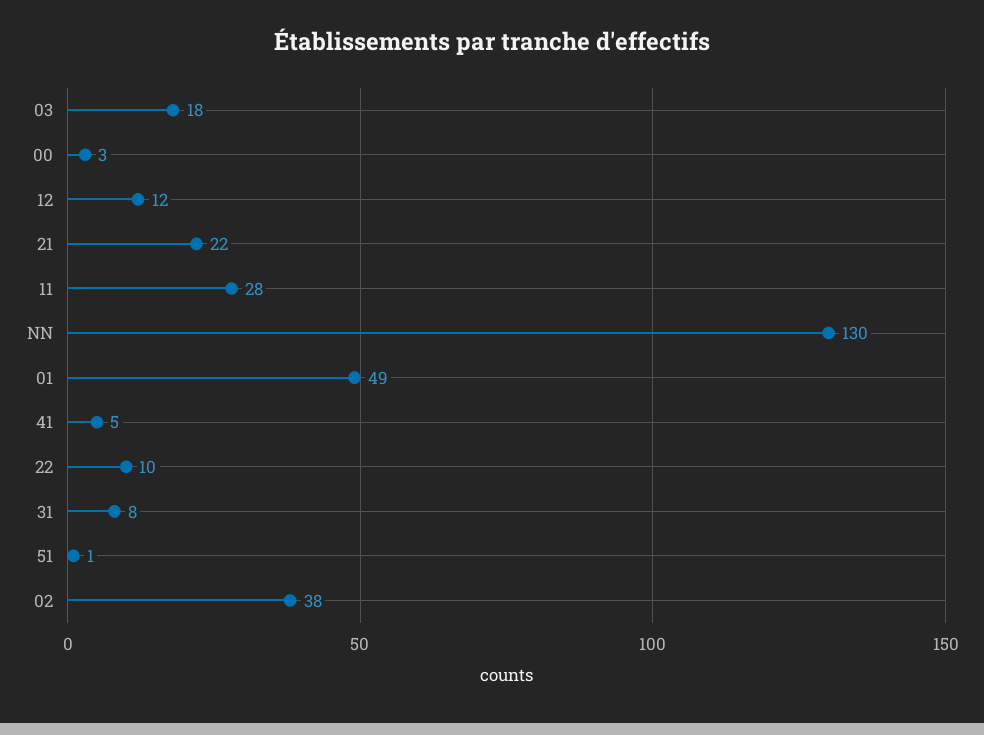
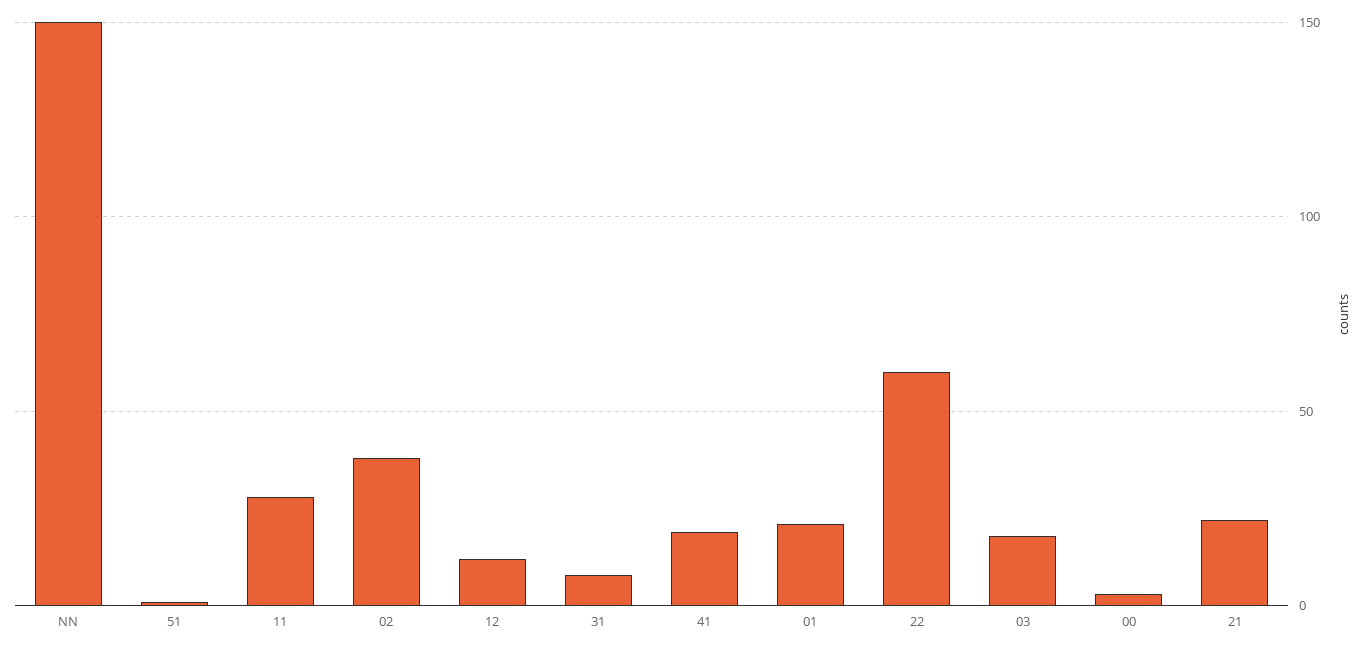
  {
    "03": 18,
    "00": 3,
    "12": 12,
    "21": 22,
    "11": 28,
-   "NN": 130,
+   "NN": 150,
-   "01": 49,
+   "01": 20,
-   "41": 5,
+   "41": 20,
-   "22": 10,
+   "22": 60,
    "31": 8,
    "51": 1,
    "02": 38
  }

